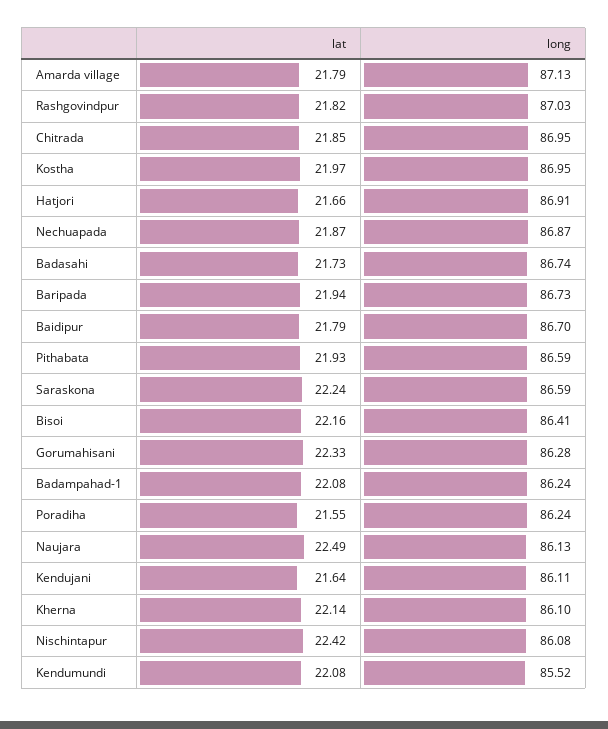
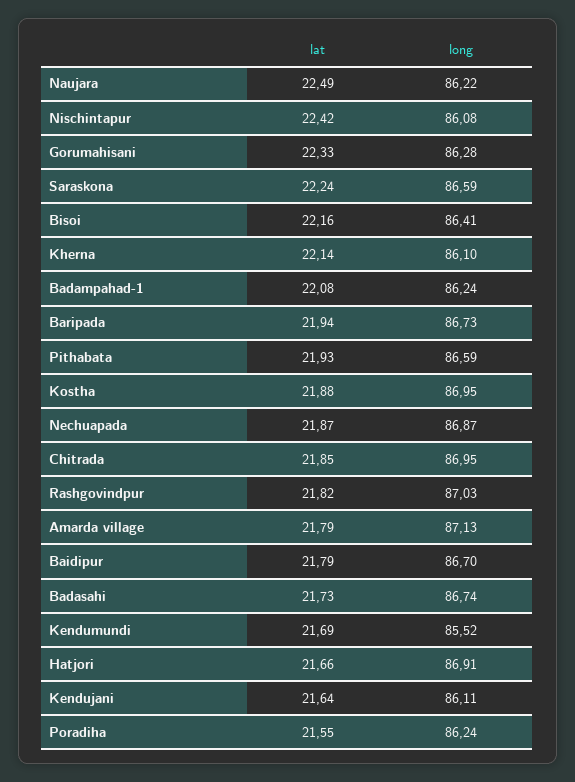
  {
    "lat": {
      "Amarda village": 21.79,
      "Rashgovindpur": 21.82,
      "Chitrada": 21.85,
-     "Kostha": 21.97,
+     "Kostha": 21.88,
      "Hatjori": 21.66,
      "Nechuapada": 21.87,
      "Badasahi": 21.73,
      "Baripada": 21.94,
      "Baidipur": 21.79,
      "Pithabata": 21.93,
      "Saraskona": 22.24,
      "Bisoi": 22.16,
      "Gorumahisani": 22.33,
      "Badampahad-1": 22.08,
      "Poradiha": 21.55,
      "Naujara": 22.49,
      "Kendujani": 21.64,
      "Kherna": 22.14,
      "Nischintapur": 22.42,
-     "Kendumundi": 22.08
+     "Kendumundi": 21.69
    },
    "long": {
      "Amarda village": 87.13,
      "Rashgovindpur": 87.03,
      "Chitrada": 86.95,
      "Kostha": 86.95,
      "Hatjori": 86.91,
      "Nechuapada": 86.87,
      "Badasahi": 86.74,
      "Baripada": 86.73,
      "Baidipur": 86.7,
      "Pithabata": 86.59,
      "Saraskona": 86.59,
      "Bisoi": 86.41,
      "Gorumahisani": 86.28,
      "Badampahad-1": 86.24,
      "Poradiha": 86.24,
-     "Naujara": 86.13,
+     "Naujara": 86.22,
      "Kendujani": 86.11,
      "Kherna": 86.1,
      "Nischintapur": 86.08,
      "Kendumundi": 85.52
    }
  }

